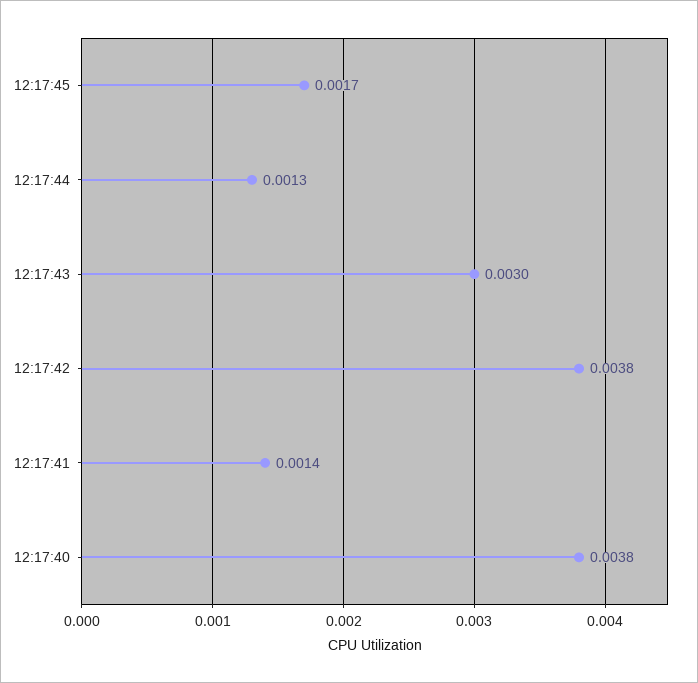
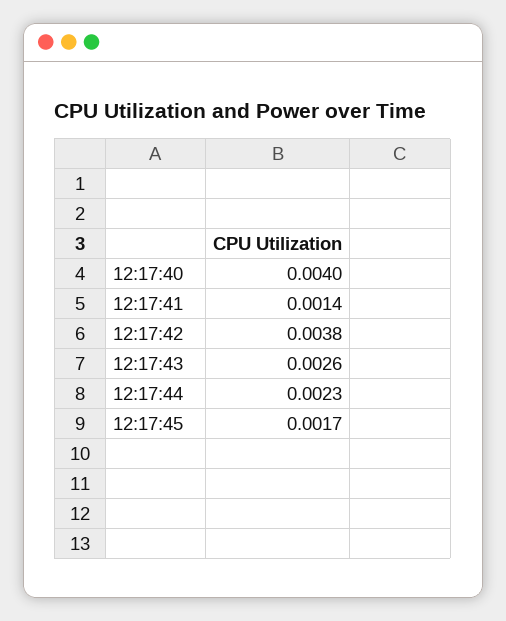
  {
    "12:17:45": 0.0017,
-   "12:17:44": 0.0013,
+   "12:17:44": 0.0023,
-   "12:17:43": 0.003,
+   "12:17:43": 0.0026,
    "12:17:42": 0.0038,
    "12:17:41": 0.0014,
-   "12:17:40": 0.0038
+   "12:17:40": 0.004
  }

